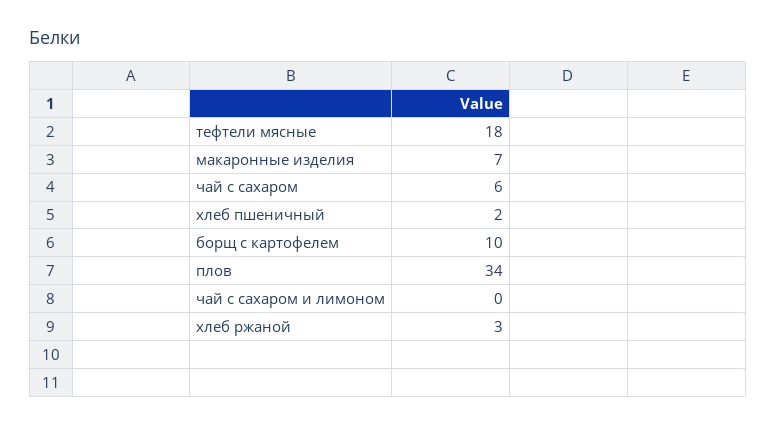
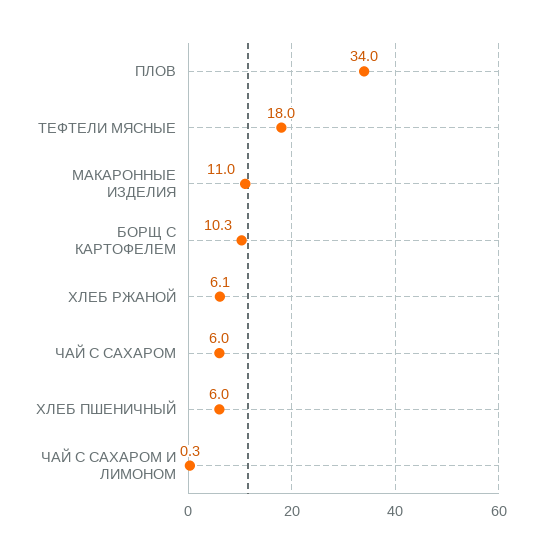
  {
    "тефтели мясные": 18,
-   "макаронные изделия": 7,
+   "макаронные изделия": 11,
    "чай с сахаром": 6,
-   "хлеб пшеничный": 2,
+   "хлеб пшеничный": 6,
    "борщ с картофелем": 10.3,
    "плов": 34,
    "чай с сахаром и лимоном": 0.3,
-   "хлеб ржаной": 3
+   "хлеб ржаной": 6.1
  }

